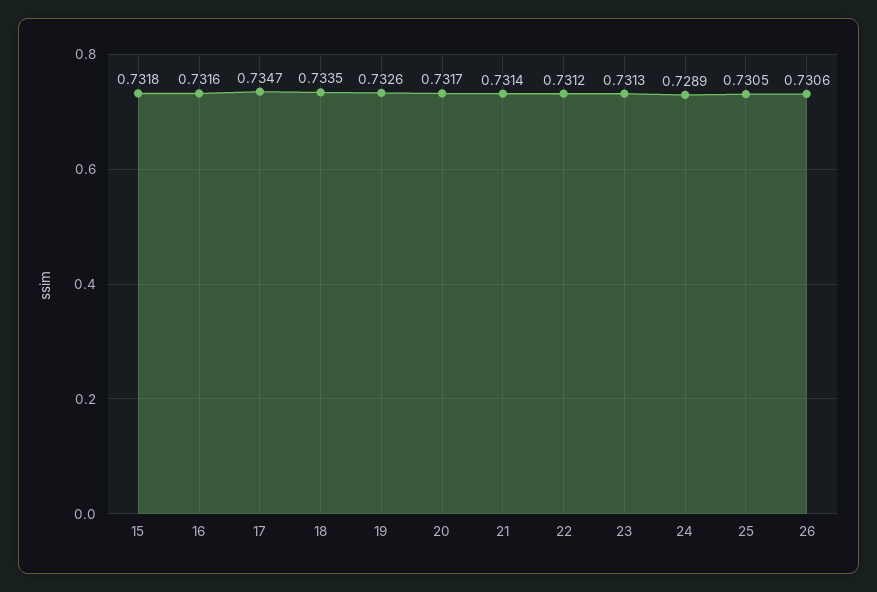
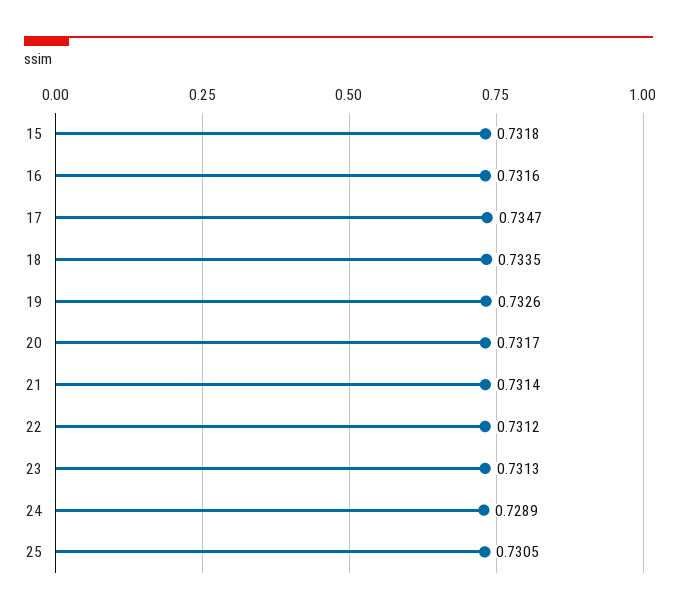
  {
    "15": 0.7318,
    "16": 0.7316,
    "17": 0.7347,
    "18": 0.7335,
    "19": 0.7326,
    "20": 0.7317,
    "21": 0.7314,
    "22": 0.7312,
    "23": 0.7313,
    "24": 0.7289,
-   "25": 0.7305,
+   "25": 0.7305
-   "26": 0.7306
  }

